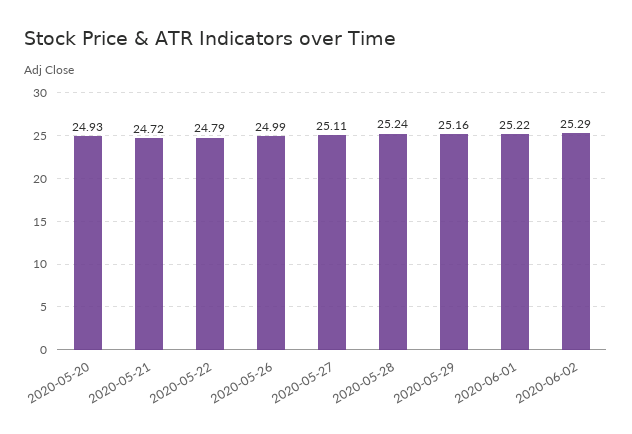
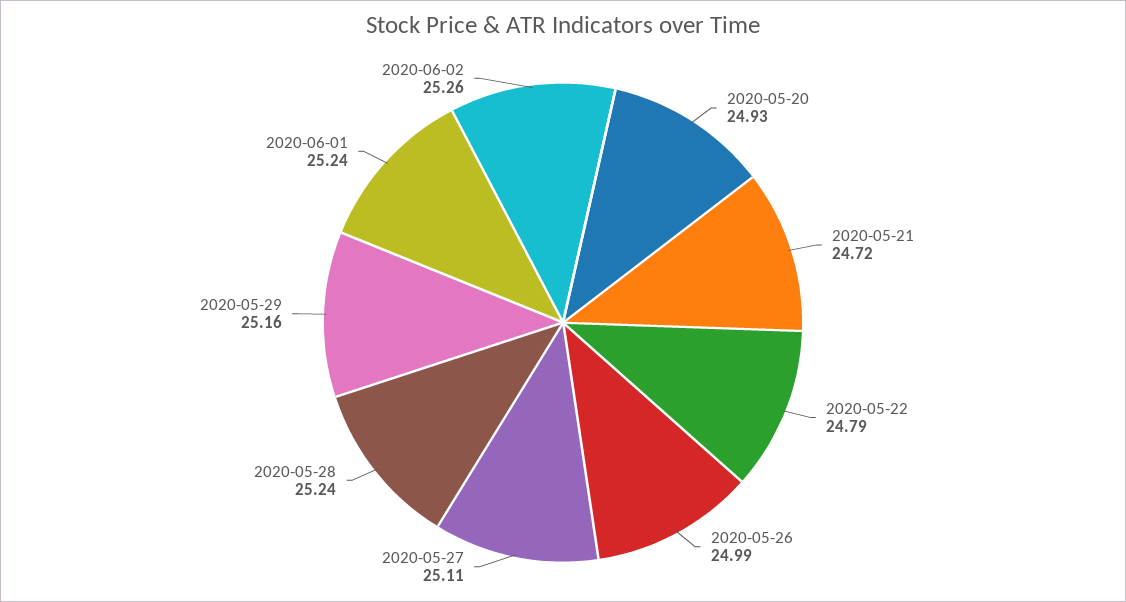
  {
    "2020-05-20": 24.93,
    "2020-05-21": 24.72,
    "2020-05-22": 24.79,
    "2020-05-26": 24.99,
    "2020-05-27": 25.11,
    "2020-05-28": 25.24,
    "2020-05-29": 25.16,
-   "2020-06-01": 25.22,
+   "2020-06-01": 25.24,
-   "2020-06-02": 25.29
+   "2020-06-02": 25.26
  }

